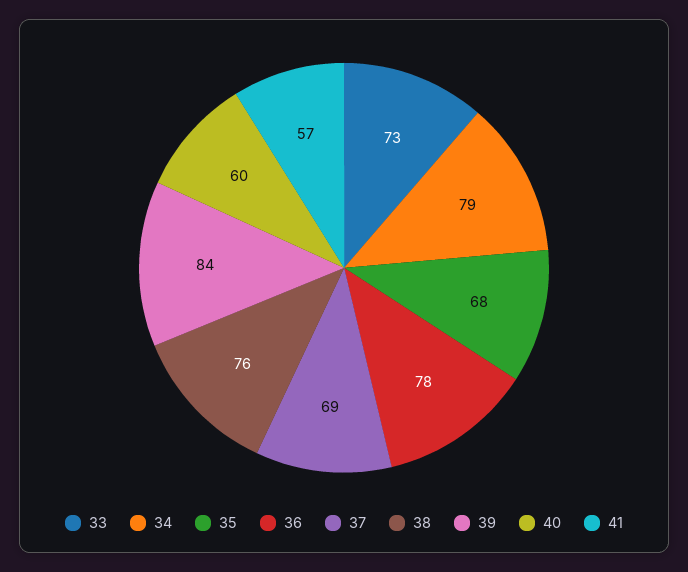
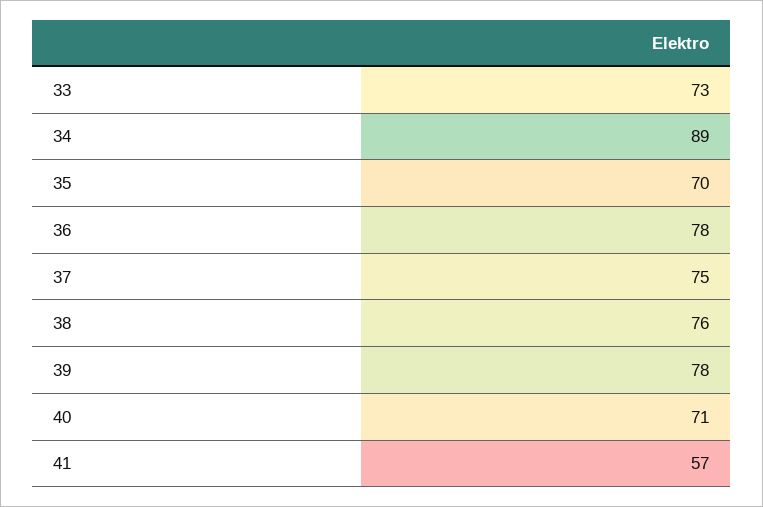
  {
    "33": 73,
-   "34": 79,
+   "34": 89,
-   "35": 68,
+   "35": 70,
    "36": 78,
-   "37": 69,
+   "37": 75,
    "38": 76,
-   "39": 84,
+   "39": 78,
-   "40": 60,
+   "40": 71,
    "41": 57
  }

